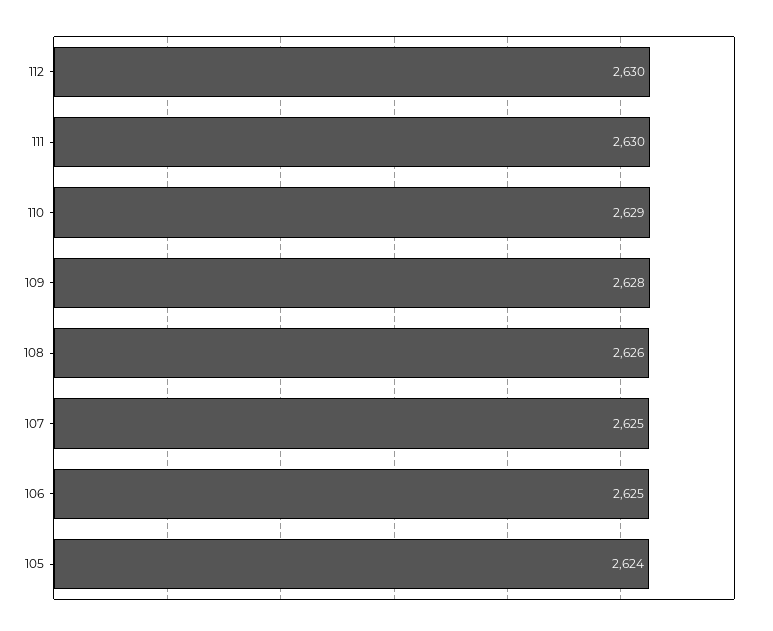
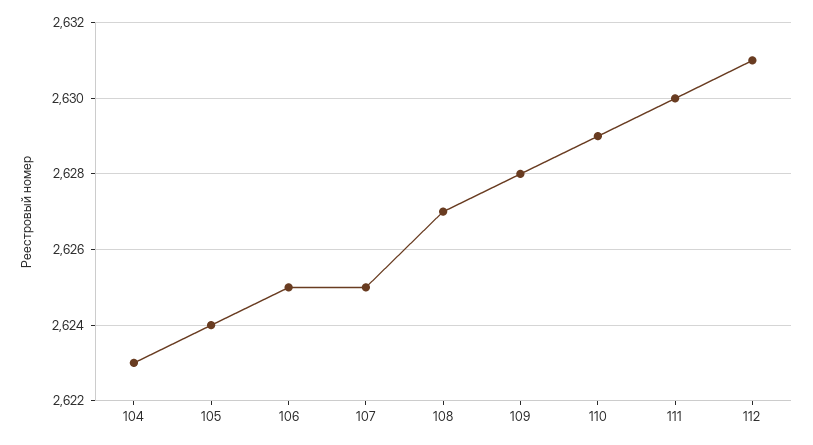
  {
-   "112": 2630,
+   "112": 2631,
    "111": 2630,
    "110": 2629,
    "109": 2628,
-   "108": 2626,
+   "108": 2627,
    "107": 2625,
    "106": 2625,
-   "105": 2624
+   "105": 2624,
+   "104": 2623
  }

